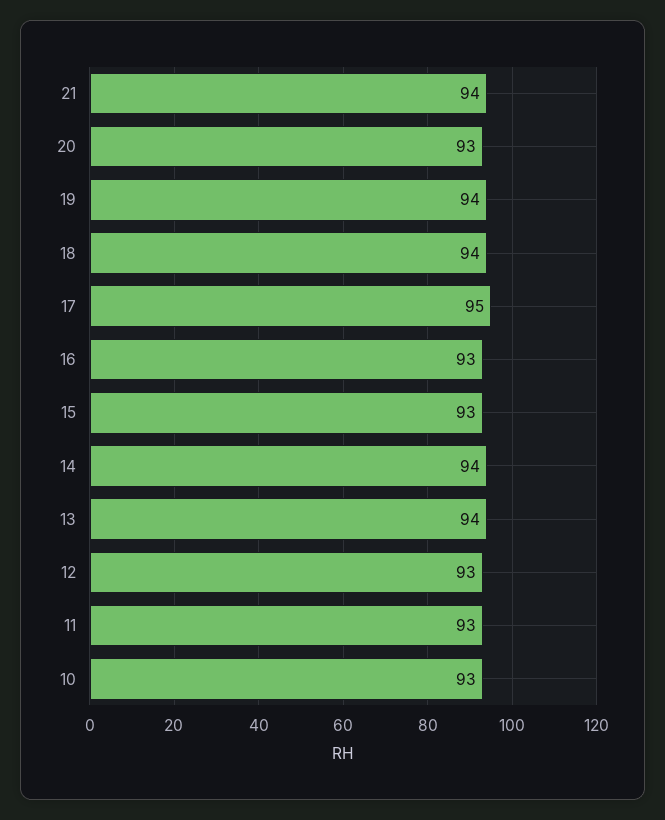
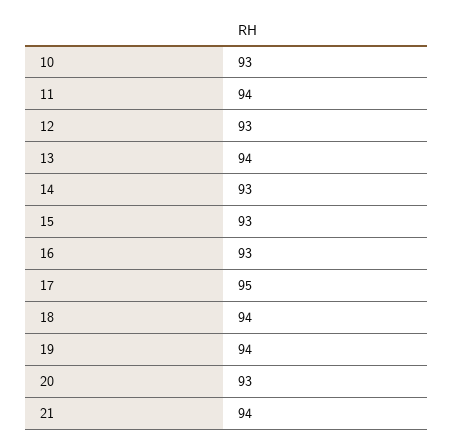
  {
    "21": 94,
    "20": 93,
    "19": 94,
    "18": 94,
    "17": 95,
    "16": 93,
    "15": 93,
-   "14": 94,
+   "14": 93,
    "13": 94,
    "12": 93,
-   "11": 93,
+   "11": 94,
    "10": 93
  }

